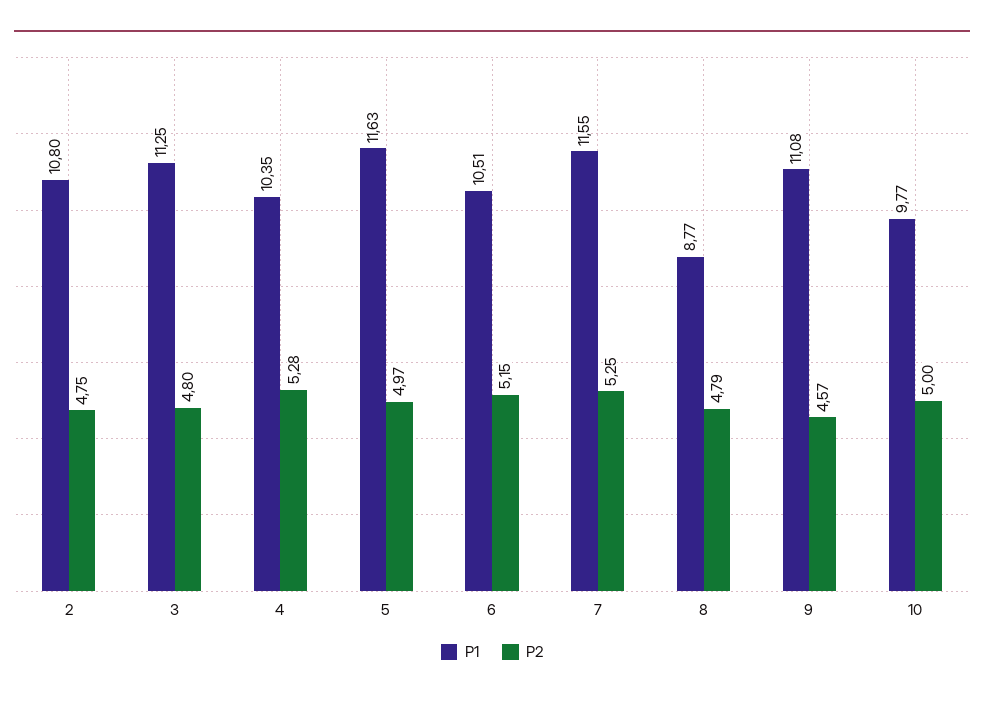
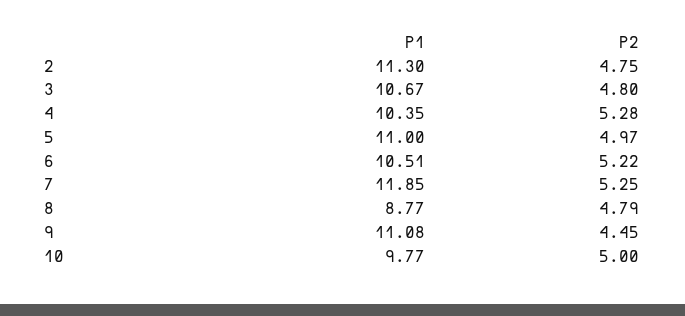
  {
    "P1": {
-     "2": 10.8,
+     "2": 11.3,
-     "3": 11.25,
+     "3": 10.67,
      "4": 10.35,
-     "5": 11.63,
+     "5": 11,
      "6": 10.51,
-     "7": 11.55,
+     "7": 11.85,
      "8": 8.77,
      "9": 11.08,
      "10": 9.77
    },
    "P2": {
      "2": 4.75,
      "3": 4.8,
      "4": 5.28,
      "5": 4.97,
-     "6": 5.15,
+     "6": 5.22,
      "7": 5.25,
      "8": 4.79,
-     "9": 4.57,
+     "9": 4.45,
      "10": 5
    }
  }

